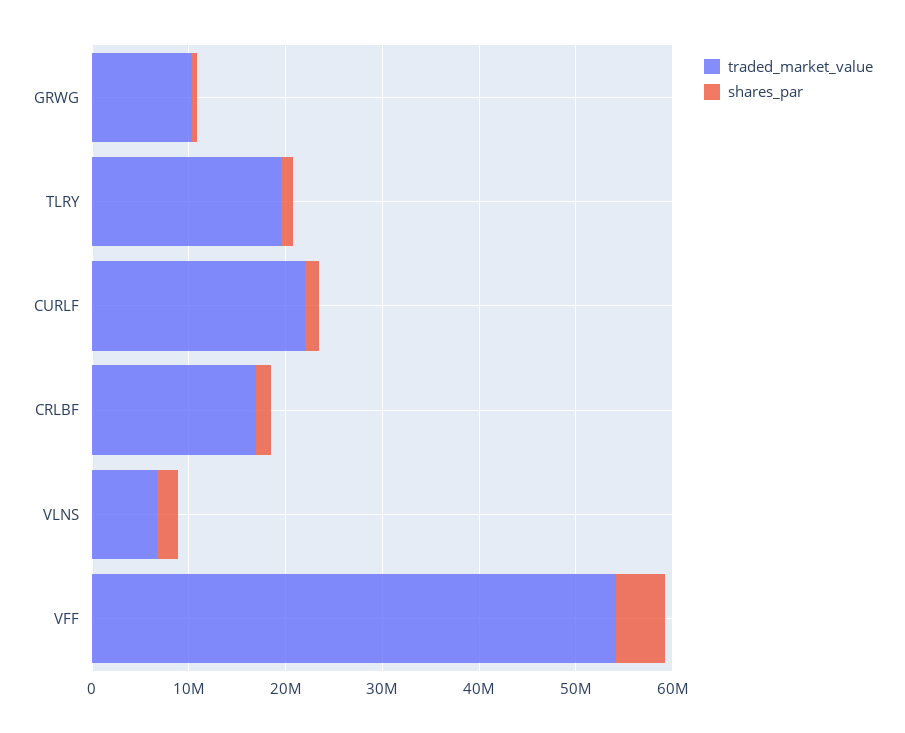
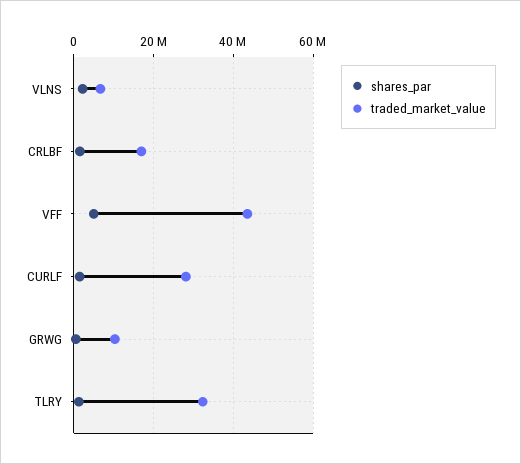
  {
    "traded_market_value": {
      "GRWG": 10000000,
-     "TLRY": 20000000,
+     "TLRY": 32000000,
-     "CURLF": 22000000,
+     "CURLF": 28000000,
      "CRLBF": 16000000,
      "VLNS": 6000000,
-     "VFF": 54000000
+     "VFF": 44000000
    },
    "shares_par": {
      "GRWG": 0,
      "TLRY": 2000000,
      "CURLF": 2000000,
      "CRLBF": 2000000,
      "VLNS": 2000000,
      "VFF": 6000000
    }
  }

